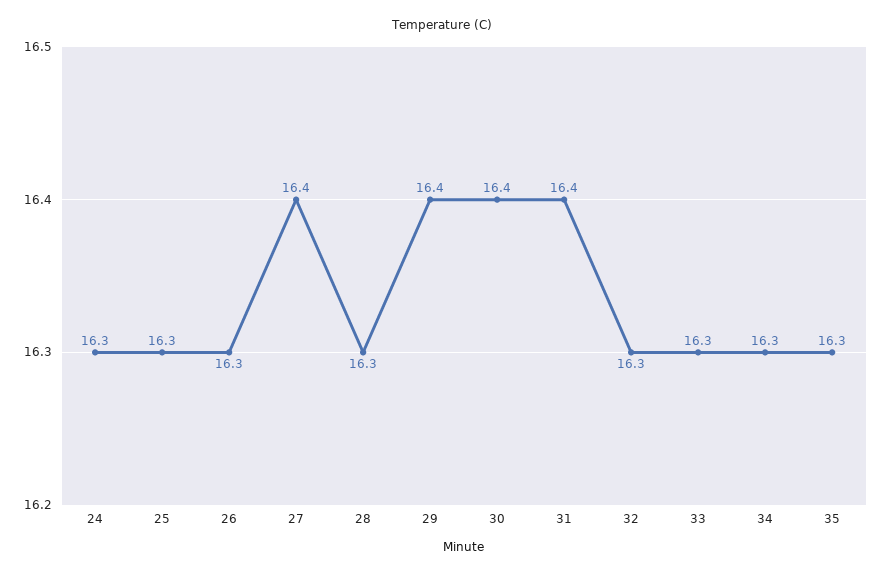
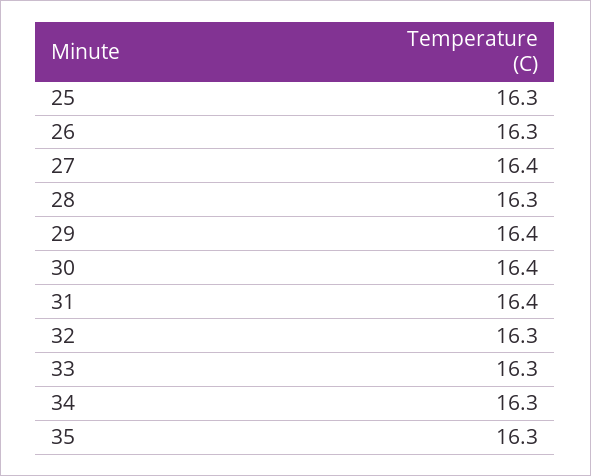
  {
-   "24": 16.3,
    "25": 16.3,
    "26": 16.3,
    "27": 16.4,
    "28": 16.3,
    "29": 16.4,
    "30": 16.4,
    "31": 16.4,
    "32": 16.3,
    "33": 16.3,
    "34": 16.3,
    "35": 16.3
  }

